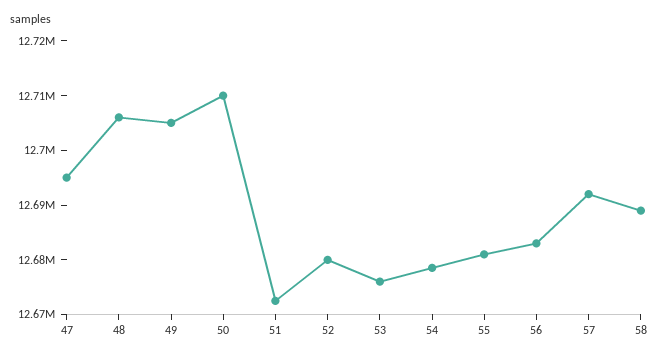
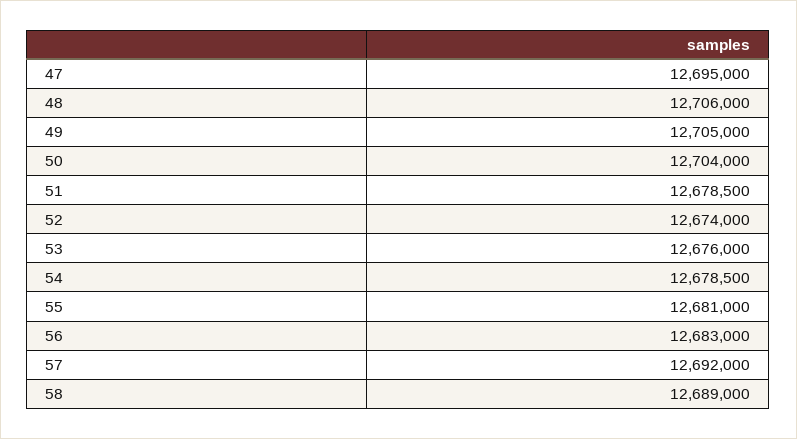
  {
    "47": 12695000,
    "48": 12706000,
    "49": 12705000,
-   "50": 12710000,
+   "50": 12704000,
-   "51": 12672000,
+   "51": 12678500,
-   "52": 12680000,
+   "52": 12674000,
    "53": 12676000,
    "54": 12678500,
    "55": 12681000,
    "56": 12683000,
    "57": 12692000,
    "58": 12689000
  }

